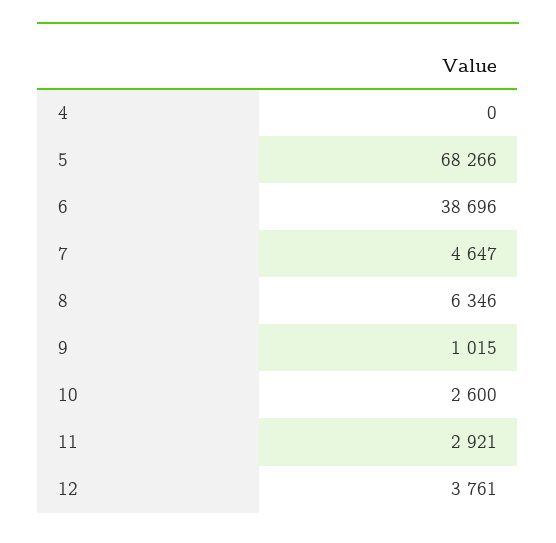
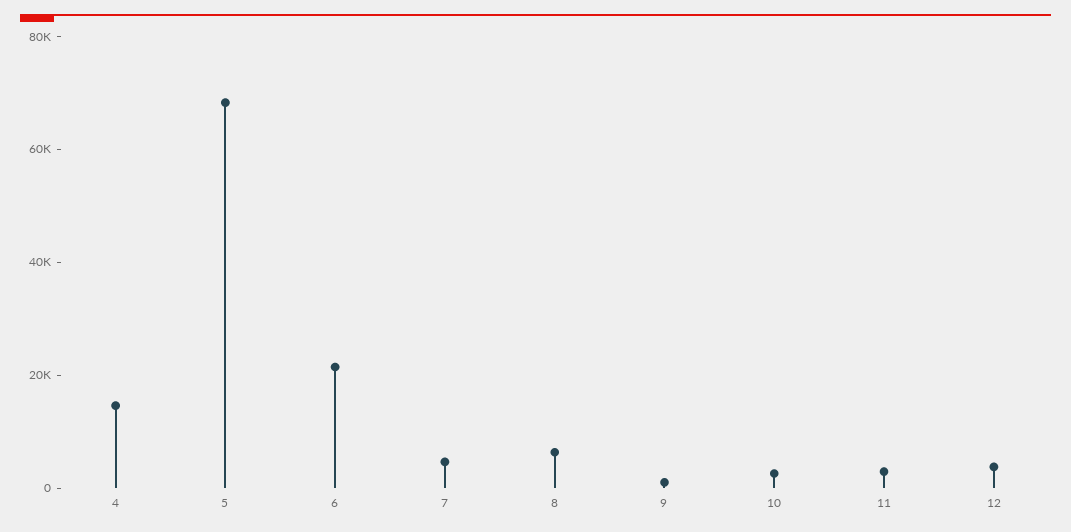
  {
-   "4": 0,
+   "4": 15000,
    "5": 68266,
-   "6": 38696,
+   "6": 20000,
    "7": 4647,
    "8": 6346,
    "9": 1015,
    "10": 2600,
    "11": 2921,
    "12": 3761
  }

